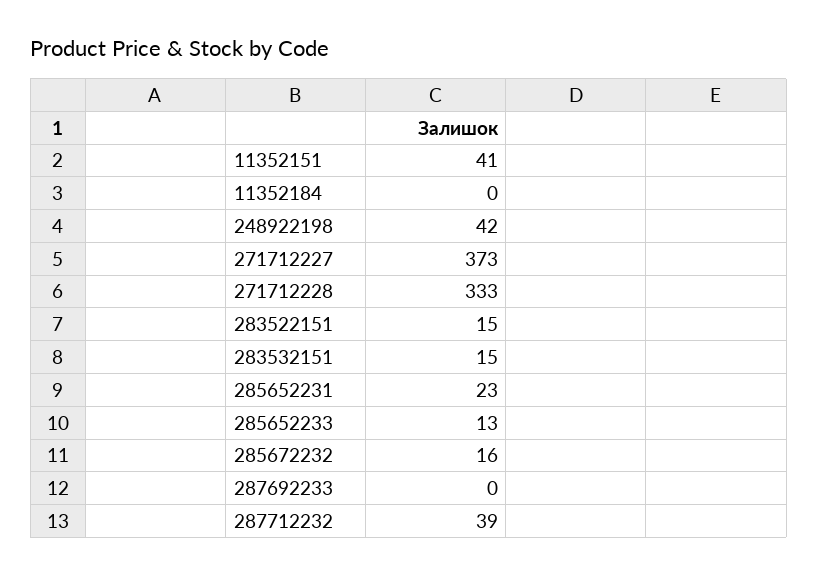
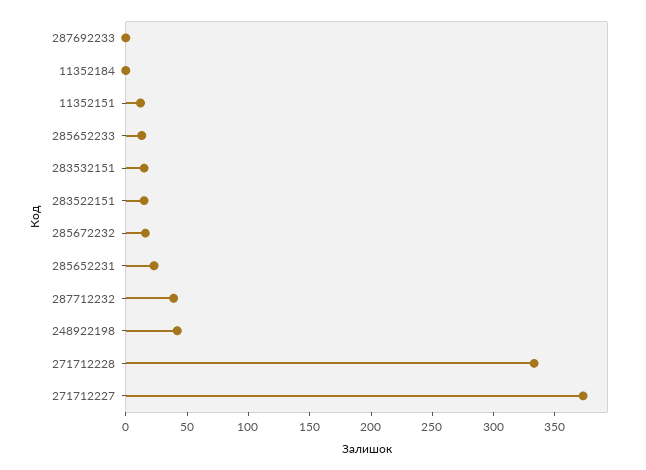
  {
-   "11352151": 41,
+   "11352151": 10,
    "11352184": 0,
    "248922198": 42,
    "271712227": 373,
    "271712228": 333,
    "283522151": 15,
    "283532151": 15,
    "285652231": 23,
    "285652233": 13,
    "285672232": 16,
    "287692233": 0,
    "287712232": 39
  }

